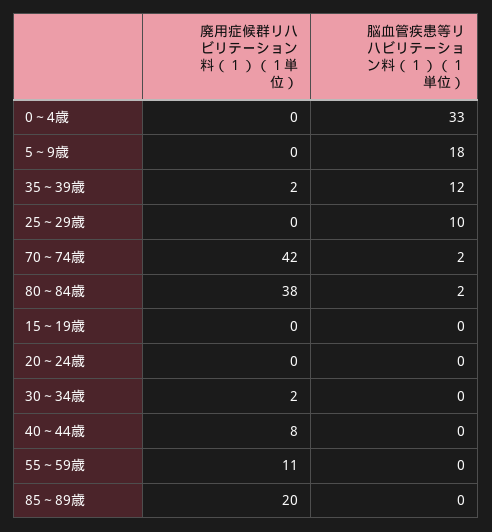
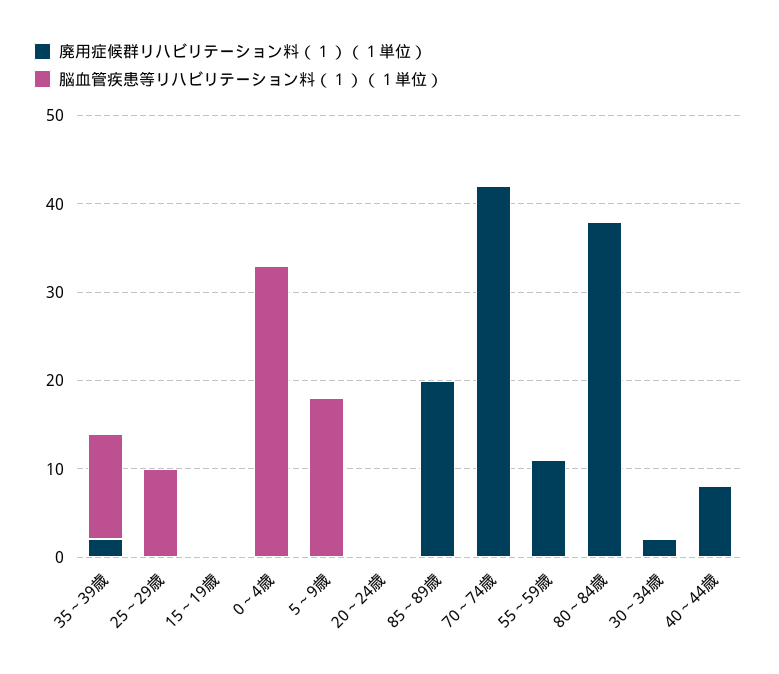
  {
    "廃用症候群リハビリテーション料（１）（１単位）": {
      "0～4歳": 0,
      "5～9歳": 0,
      "35～39歳": 2,
      "25～29歳": 0,
      "70～74歳": 42,
      "80～84歳": 38,
      "15～19歳": 0,
      "20～24歳": 0,
      "30～34歳": 2,
      "40～44歳": 8,
      "55～59歳": 11,
      "85～89歳": 20
    },
    "脳血管疾患等リハビリテーション料（１）（１単位）": {
      "0～4歳": 33,
      "5～9歳": 18,
      "35～39歳": 12,
      "25～29歳": 10,
-     "70～74歳": 2,
+     "70～74歳": 0,
-     "80～84歳": 2,
+     "80～84歳": 0,
      "15～19歳": 0,
      "20～24歳": 0,
      "30～34歳": 0,
      "40～44歳": 0,
      "55～59歳": 0,
      "85～89歳": 0
    }
  }

